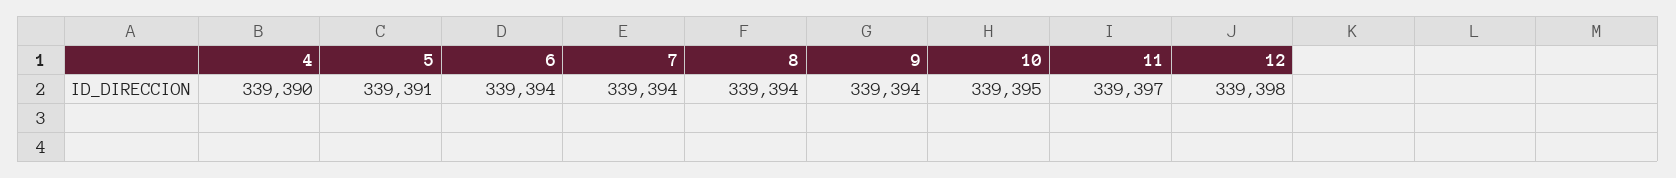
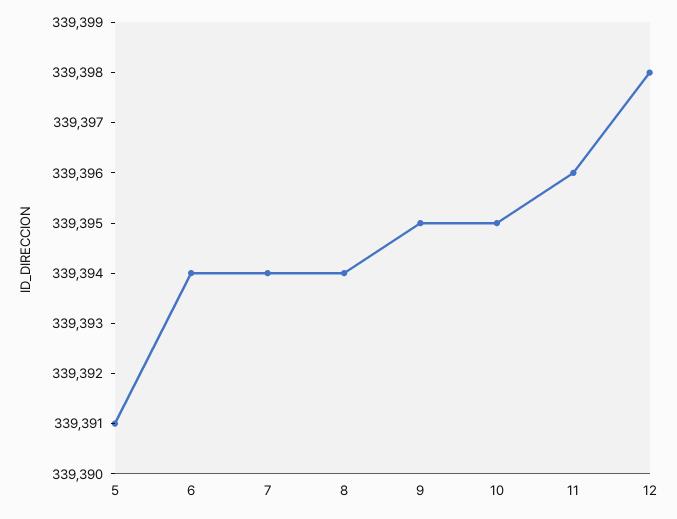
  {
-   "4": 339390,
    "5": 339391,
    "6": 339394,
    "7": 339394,
    "8": 339394,
-   "9": 339394,
+   "9": 339395,
    "10": 339395,
-   "11": 339397,
+   "11": 339396,
    "12": 339398
  }

